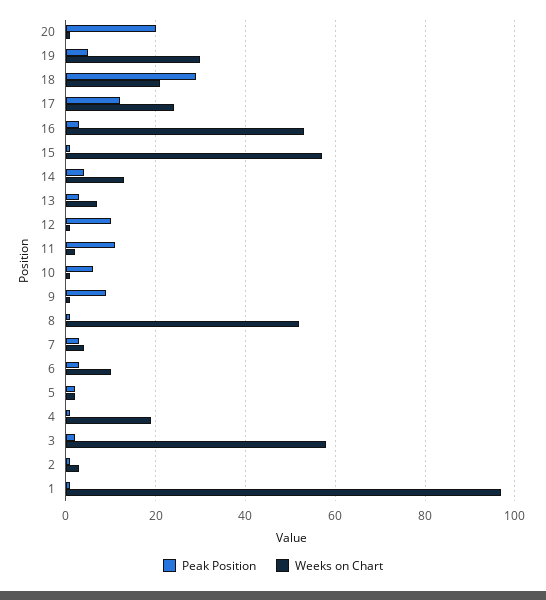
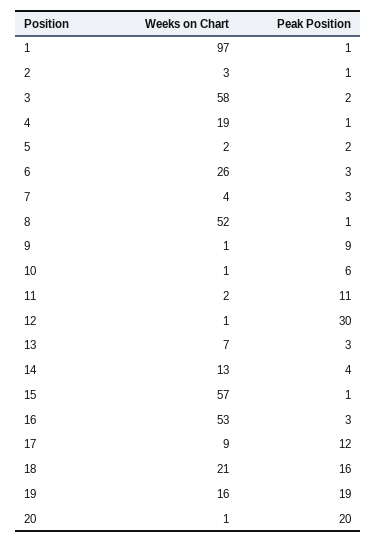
  {
    "Peak Position": {
      "20": 20,
-     "19": 5,
+     "19": 19,
-     "18": 30,
+     "18": 16,
      "17": 12,
      "16": 3,
      "15": 1,
      "14": 4,
      "13": 3,
-     "12": 10,
+     "12": 30,
      "11": 11,
      "10": 6,
      "9": 9,
      "8": 1,
      "7": 3,
      "6": 3,
      "5": 2,
      "4": 1,
      "3": 2,
      "2": 1,
      "1": 1
    },
    "Weeks on Chart": {
      "20": 1,
-     "19": 30,
+     "19": 16,
      "18": 21,
-     "17": 25,
+     "17": 9,
      "16": 53,
      "15": 57,
      "14": 13,
      "13": 7,
      "12": 1,
      "11": 2,
      "10": 1,
      "9": 1,
      "8": 52,
      "7": 4,
-     "6": 10,
+     "6": 26,
      "5": 2,
      "4": 19,
      "3": 58,
      "2": 3,
      "1": 97
    }
  }

